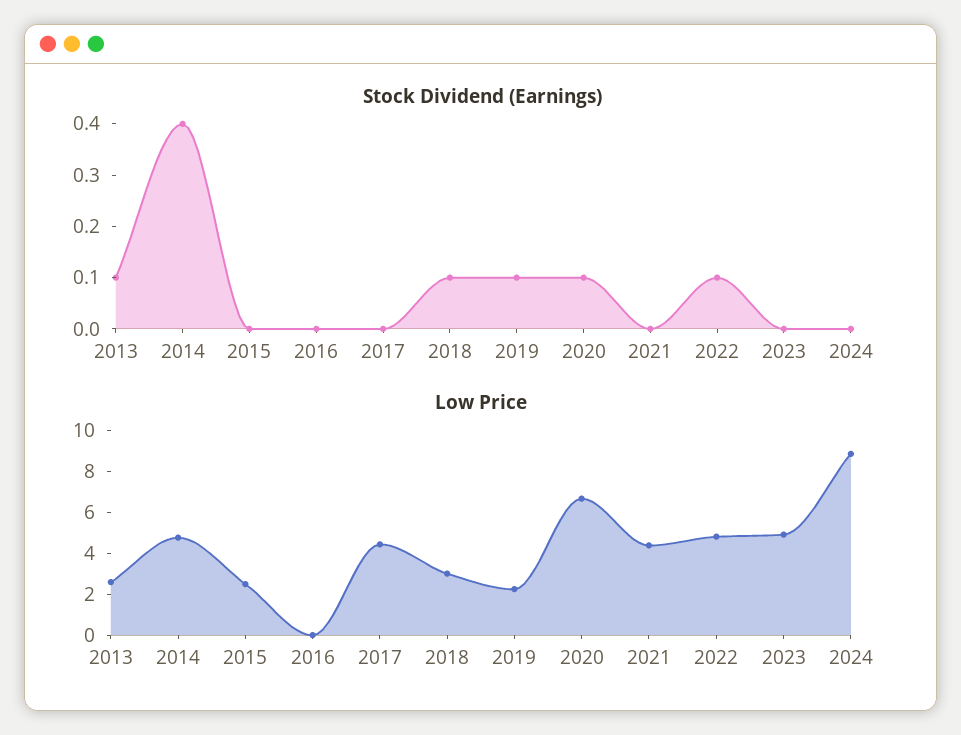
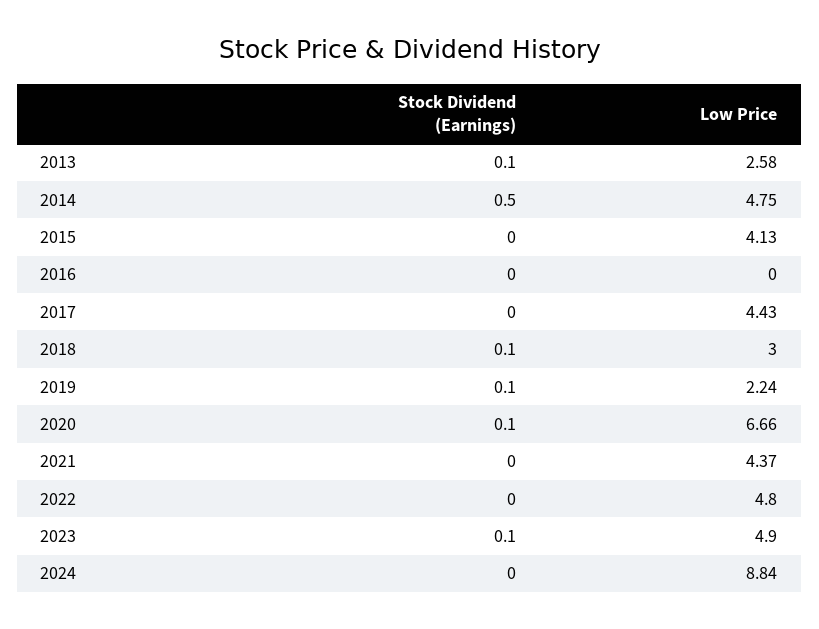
  {
    "Stock Dividend (Earnings)": {
      "2013": 0.1,
-     "2014": 0.4,
+     "2014": 0.5,
      "2015": 0,
      "2016": 0,
      "2017": 0,
      "2018": 0.1,
      "2019": 0.1,
      "2020": 0.1,
      "2021": 0,
-     "2022": 0.1,
+     "2022": 0,
-     "2023": 0,
+     "2023": 0.1,
      "2024": 0
    },
    "Low Price": {
      "2013": 2.58,
      "2014": 4.75,
-     "2015": 2.5,
+     "2015": 4.13,
      "2016": 0,
      "2017": 4.43,
      "2018": 3,
      "2019": 2.24,
      "2020": 6.66,
      "2021": 4.37,
      "2022": 4.8,
      "2023": 4.9,
      "2024": 8.84
    }
  }

